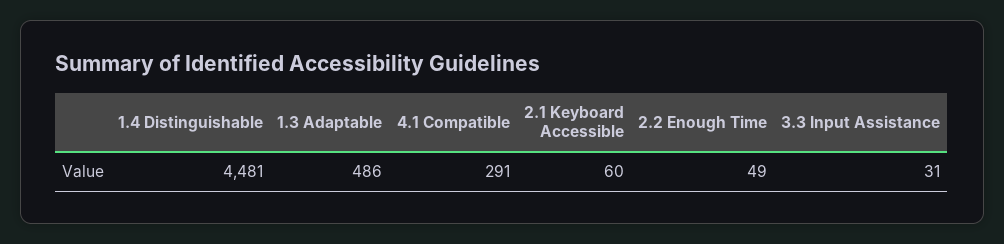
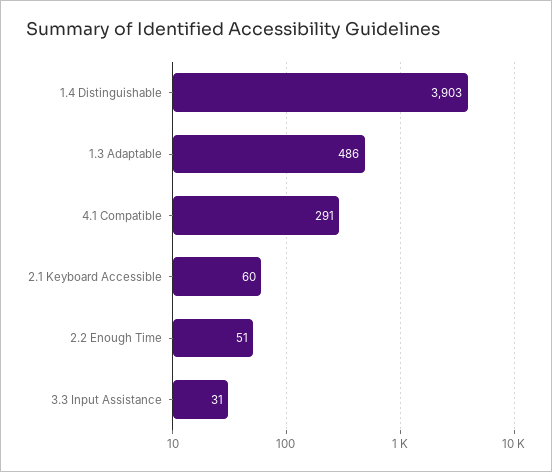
  {
-   "1.4 Distinguishable": 4481,
+   "1.4 Distinguishable": 3903,
    "1.3 Adaptable": 486,
    "4.1 Compatible": 291,
    "2.1 Keyboard Accessible": 60,
-   "2.2 Enough Time": 49,
+   "2.2 Enough Time": 51,
    "3.3 Input Assistance": 31
  }

